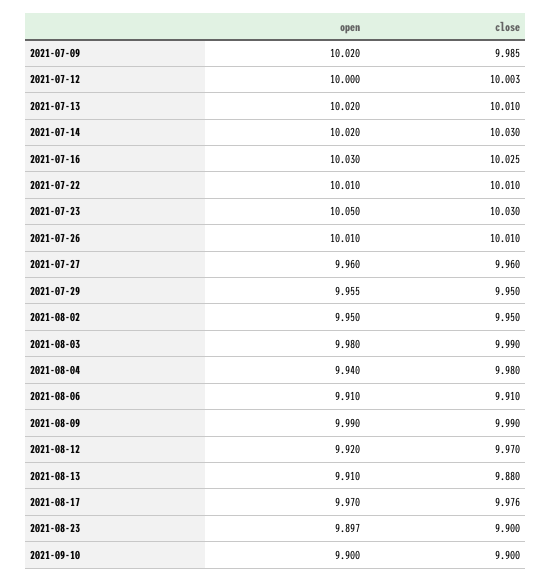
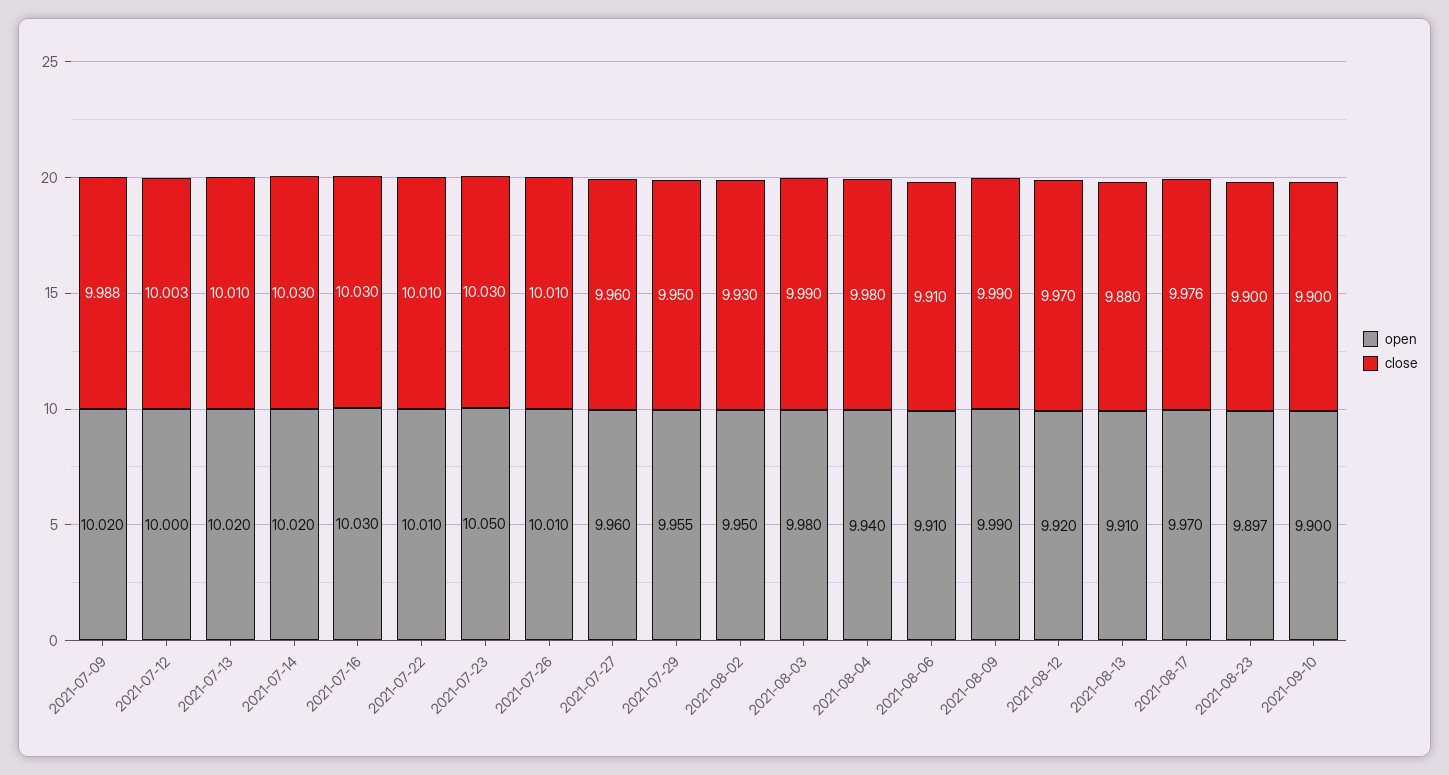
  {
    "open": {
      "2021-07-09": 10.02,
      "2021-07-12": 10,
      "2021-07-13": 10.02,
      "2021-07-14": 10.02,
      "2021-07-16": 10.03,
      "2021-07-22": 10.01,
      "2021-07-23": 10.05,
      "2021-07-26": 10.01,
      "2021-07-27": 9.96,
      "2021-07-29": 9.955,
      "2021-08-02": 9.95,
      "2021-08-03": 9.98,
      "2021-08-04": 9.94,
      "2021-08-06": 9.91,
      "2021-08-09": 9.99,
      "2021-08-12": 9.92,
      "2021-08-13": 9.91,
      "2021-08-17": 9.97,
      "2021-08-23": 9.897,
      "2021-09-10": 9.9
    },
    "close": {
-     "2021-07-09": 9.985,
+     "2021-07-09": 9.988,
      "2021-07-12": 10.003,
      "2021-07-13": 10.01,
      "2021-07-14": 10.03,
-     "2021-07-16": 10.025,
+     "2021-07-16": 10.03,
      "2021-07-22": 10.01,
      "2021-07-23": 10.03,
      "2021-07-26": 10.01,
      "2021-07-27": 9.96,
      "2021-07-29": 9.95,
-     "2021-08-02": 9.95,
+     "2021-08-02": 9.93,
      "2021-08-03": 9.99,
      "2021-08-04": 9.98,
      "2021-08-06": 9.91,
      "2021-08-09": 9.99,
      "2021-08-12": 9.97,
      "2021-08-13": 9.88,
      "2021-08-17": 9.976,
      "2021-08-23": 9.9,
      "2021-09-10": 9.9
    }
  }

